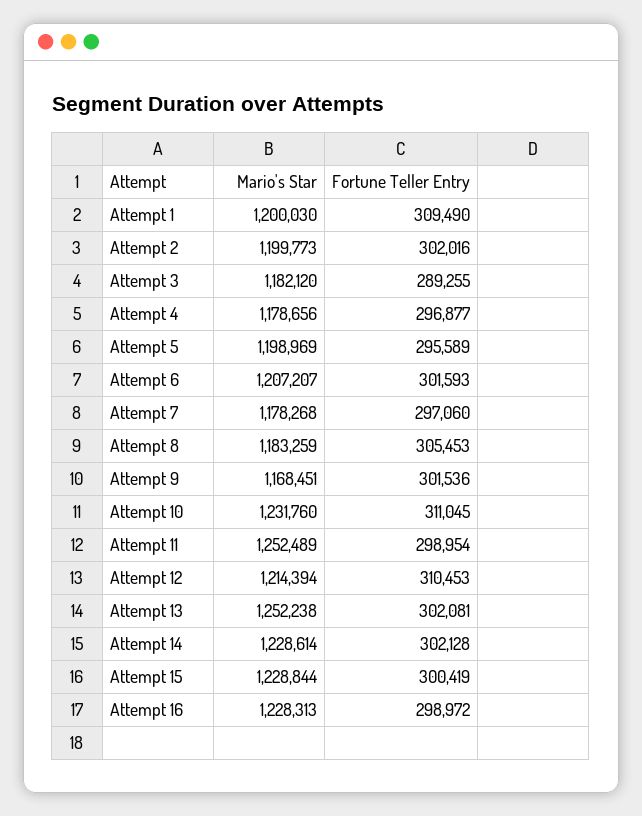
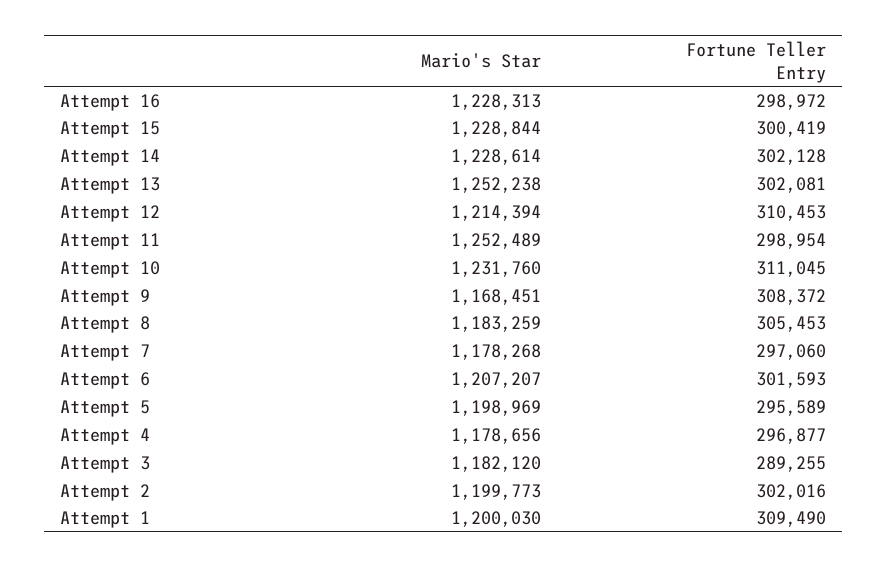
  {
    "Mario's Star": {
      "Attempt 1": 1200030,
      "Attempt 2": 1199773,
      "Attempt 3": 1182120,
      "Attempt 4": 1178656,
      "Attempt 5": 1198969,
      "Attempt 6": 1207207,
      "Attempt 7": 1178268,
      "Attempt 8": 1183259,
      "Attempt 9": 1168451,
      "Attempt 10": 1231760,
      "Attempt 11": 1252489,
      "Attempt 12": 1214394,
      "Attempt 13": 1252238,
      "Attempt 14": 1228614,
      "Attempt 15": 1228844,
      "Attempt 16": 1228313
    },
    "Fortune Teller Entry": {
      "Attempt 1": 309490,
      "Attempt 2": 302016,
      "Attempt 3": 289255,
      "Attempt 4": 296877,
      "Attempt 5": 295589,
      "Attempt 6": 301593,
      "Attempt 7": 297060,
      "Attempt 8": 305453,
-     "Attempt 9": 301536,
+     "Attempt 9": 308372,
      "Attempt 10": 311045,
      "Attempt 11": 298954,
      "Attempt 12": 310453,
      "Attempt 13": 302081,
      "Attempt 14": 302128,
      "Attempt 15": 300419,
      "Attempt 16": 298972
    }
  }

